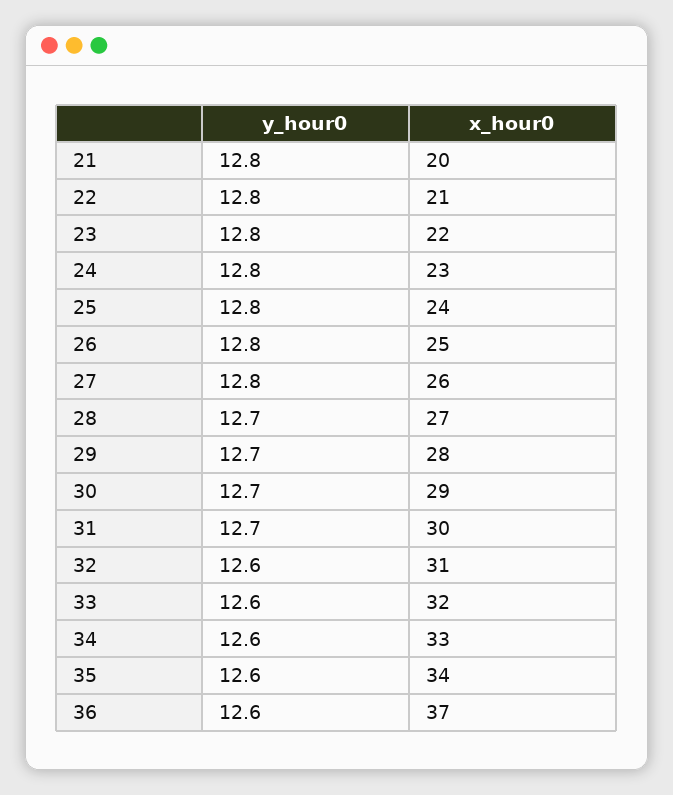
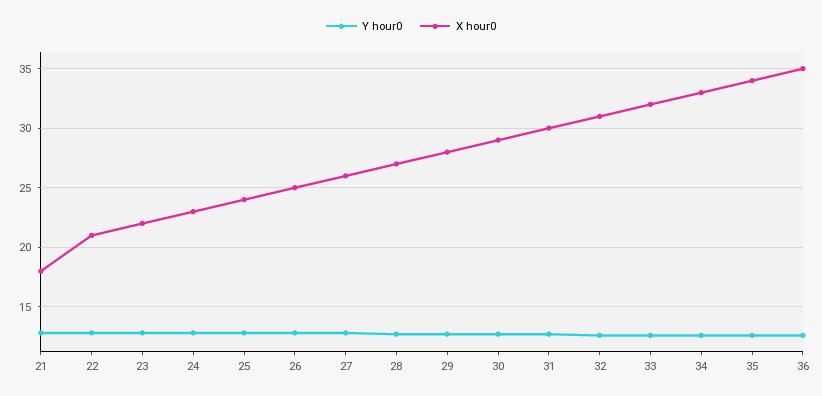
  {
    "y_hour0": {
      "21": 12.8,
      "22": 12.8,
      "23": 12.8,
      "24": 12.8,
      "25": 12.8,
      "26": 12.8,
      "27": 12.8,
      "28": 12.7,
      "29": 12.7,
      "30": 12.7,
      "31": 12.7,
      "32": 12.6,
      "33": 12.6,
      "34": 12.6,
      "35": 12.6,
      "36": 12.6
    },
    "x_hour0": {
-     "21": 20,
+     "21": 18,
      "22": 21,
      "23": 22,
      "24": 23,
      "25": 24,
      "26": 25,
      "27": 26,
      "28": 27,
      "29": 28,
      "30": 29,
      "31": 30,
      "32": 31,
      "33": 32,
      "34": 33,
      "35": 34,
-     "36": 37
+     "36": 35
    }
  }

